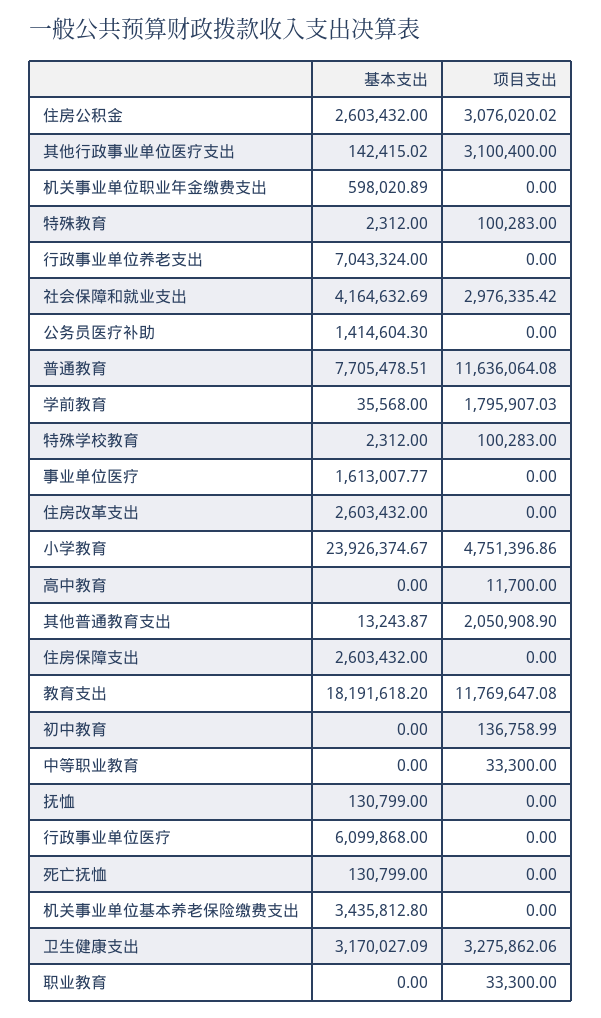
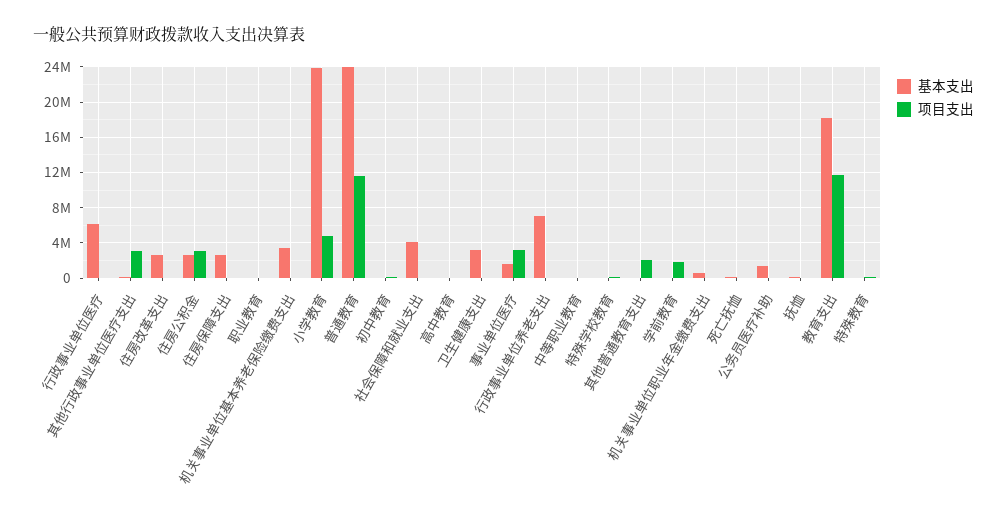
  {
    "基本支出": {
      "住房公积金": 2603432,
      "其他行政事业单位医疗支出": 142415.02,
      "机关事业单位职业年金缴费支出": 598020.89,
      "特殊教育": 2312,
      "行政事业单位养老支出": 7043324,
      "社会保障和就业支出": 4164632.69,
      "公务员医疗补助": 1414604.3,
-     "普通教育": 7705478.51,
+     "普通教育": 24000000,
      "学前教育": 35568,
      "特殊学校教育": 2312,
      "事业单位医疗": 1613007.77,
      "住房改革支出": 2603432,
      "小学教育": 23926374.67,
      "高中教育": 0,
      "其他普通教育支出": 13243.87,
      "住房保障支出": 2603432,
      "教育支出": 18191618.2,
      "初中教育": 0,
      "中等职业教育": 0,
      "抚恤": 130799,
      "行政事业单位医疗": 6099868,
      "死亡抚恤": 130799,
      "机关事业单位基本养老保险缴费支出": 3435812.8,
      "卫生健康支出": 3170027.09,
      "职业教育": 0
    },
    "项目支出": {
      "住房公积金": 3076020.02,
      "其他行政事业单位医疗支出": 3100400,
      "机关事业单位职业年金缴费支出": 0,
      "特殊教育": 100283,
      "行政事业单位养老支出": 0,
-     "社会保障和就业支出": 2976335.42,
+     "社会保障和就业支出": 0,
      "公务员医疗补助": 0,
      "普通教育": 11636064.08,
      "学前教育": 1795907.03,
      "特殊学校教育": 100283,
-     "事业单位医疗": 0,
+     "事业单位医疗": 3000000,
      "住房改革支出": 0,
      "小学教育": 4751396.86,
      "高中教育": 11700,
      "其他普通教育支出": 2050908.9,
      "住房保障支出": 0,
      "教育支出": 11769647.08,
      "初中教育": 136758.99,
      "中等职业教育": 33300,
      "抚恤": 0,
      "行政事业单位医疗": 0,
      "死亡抚恤": 0,
      "机关事业单位基本养老保险缴费支出": 0,
-     "卫生健康支出": 3275862.06,
+     "卫生健康支出": 0,
      "职业教育": 33300
    }
  }

